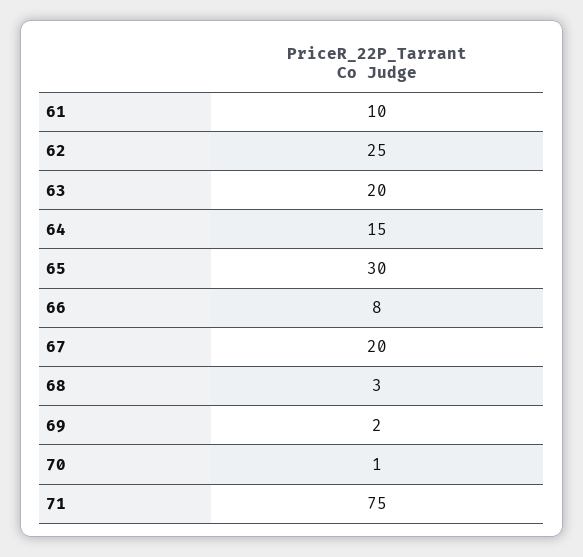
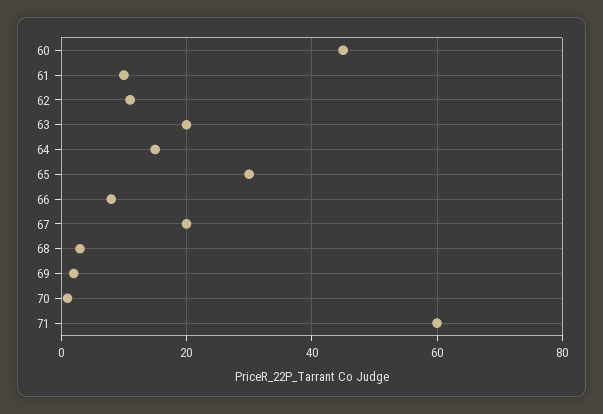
  {
    "61": 10,
-   "62": 25,
+   "62": 10,
    "63": 20,
    "64": 15,
    "65": 30,
    "66": 8,
    "67": 20,
    "68": 3,
    "69": 2,
    "70": 1,
-   "71": 75
+   "71": 60,
+   "60": 45
  }

